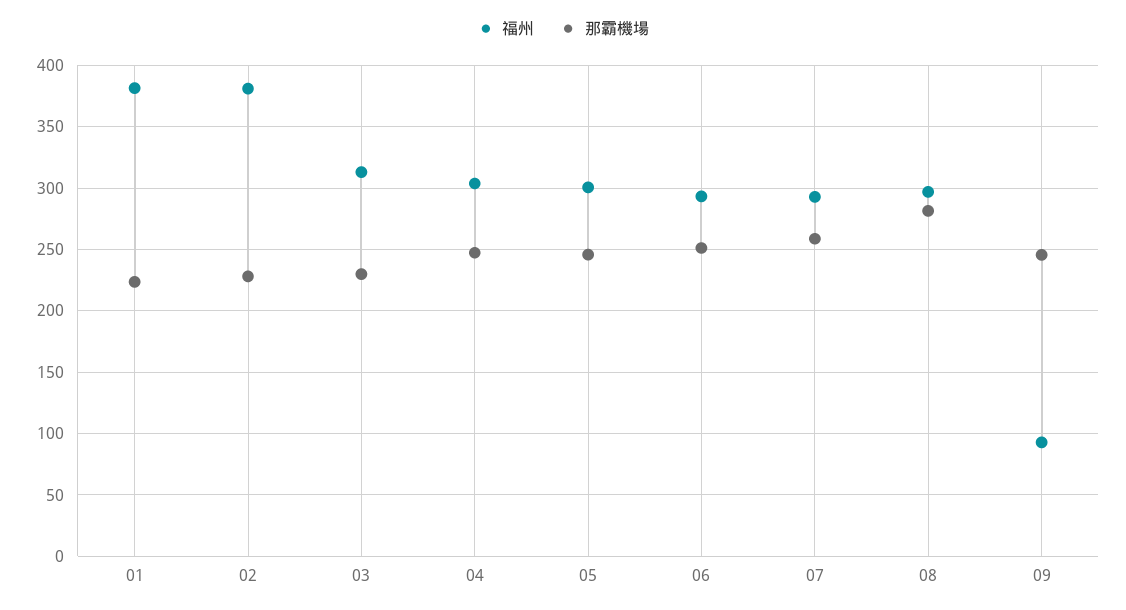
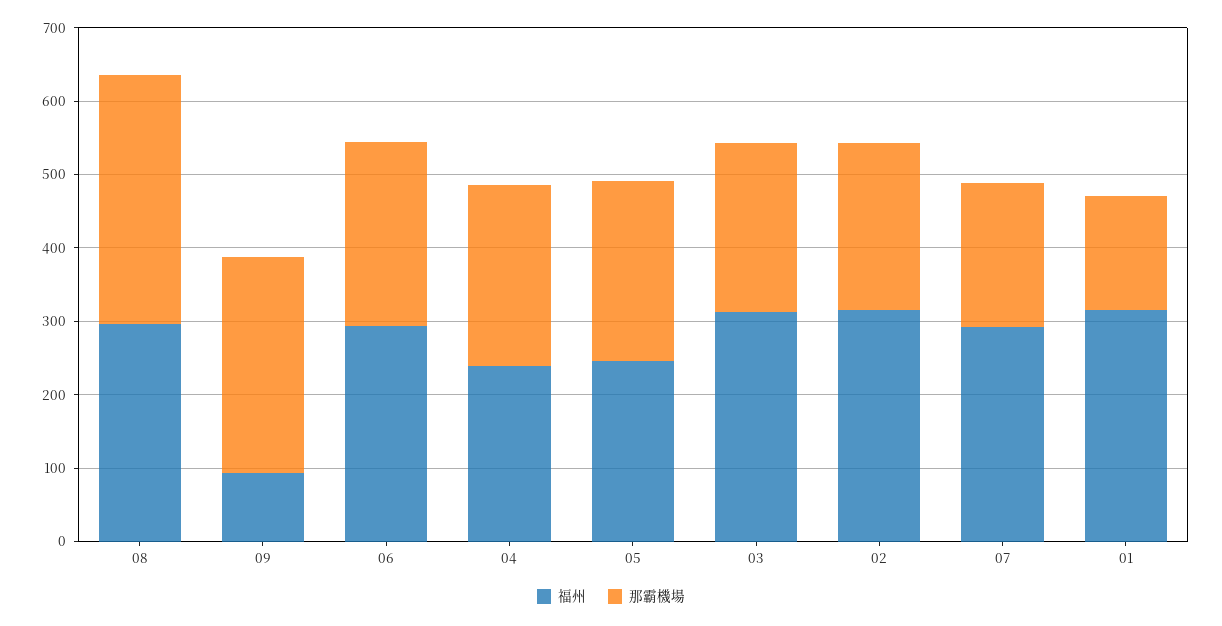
  {
    "福州": {
-     "01": 380,
+     "01": 320,
-     "02": 380,
+     "02": 320,
      "03": 315,
-     "04": 305,
+     "04": 240,
-     "05": 300,
+     "05": 240,
      "06": 295,
      "07": 295,
      "08": 295,
      "09": 95
    },
    "那霸機場": {
-     "01": 225,
+     "01": 160,
      "02": 230,
      "03": 230,
      "04": 245,
      "05": 245,
      "06": 250,
-     "07": 260,
+     "07": 200,
-     "08": 280,
+     "08": 340,
-     "09": 245
+     "09": 300
    }
  }

